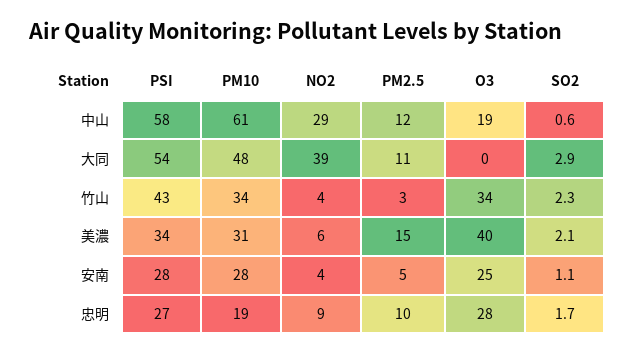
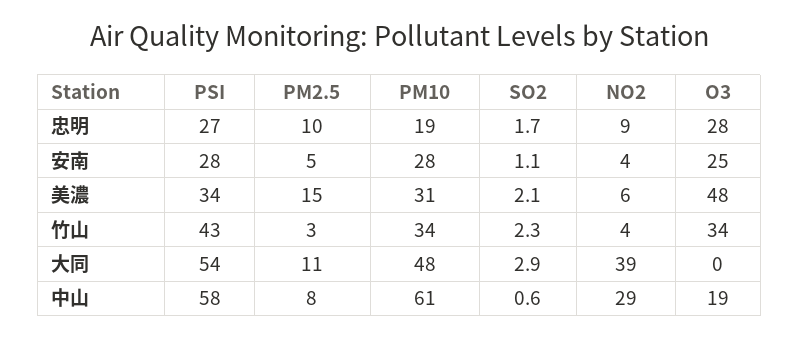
  {
    "PSI": {
      "中山": 58,
      "大同": 54,
      "竹山": 43,
      "美濃": 34,
      "安南": 28,
      "忠明": 27
    },
    "PM10": {
      "中山": 61,
      "大同": 48,
      "竹山": 34,
      "美濃": 31,
      "安南": 28,
      "忠明": 19
    },
    "NO2": {
      "中山": 29,
      "大同": 39,
      "竹山": 4,
      "美濃": 6,
      "安南": 4,
      "忠明": 9
    },
    "PM2.5": {
-     "中山": 12,
+     "中山": 8,
      "大同": 11,
      "竹山": 3,
      "美濃": 15,
      "安南": 5,
      "忠明": 10
    },
    "O3": {
      "中山": 19,
      "大同": 0,
      "竹山": 34,
-     "美濃": 40,
+     "美濃": 48,
      "安南": 25,
      "忠明": 28
    },
    "SO2": {
      "中山": 0.6,
      "大同": 2.9,
      "竹山": 2.3,
      "美濃": 2.1,
      "安南": 1.1,
      "忠明": 1.7
    }
  }

